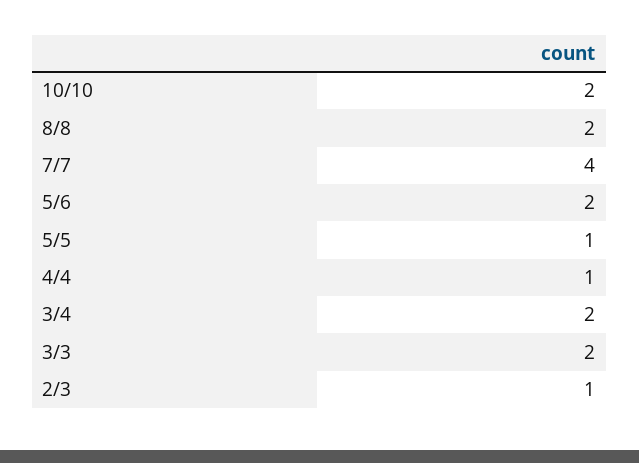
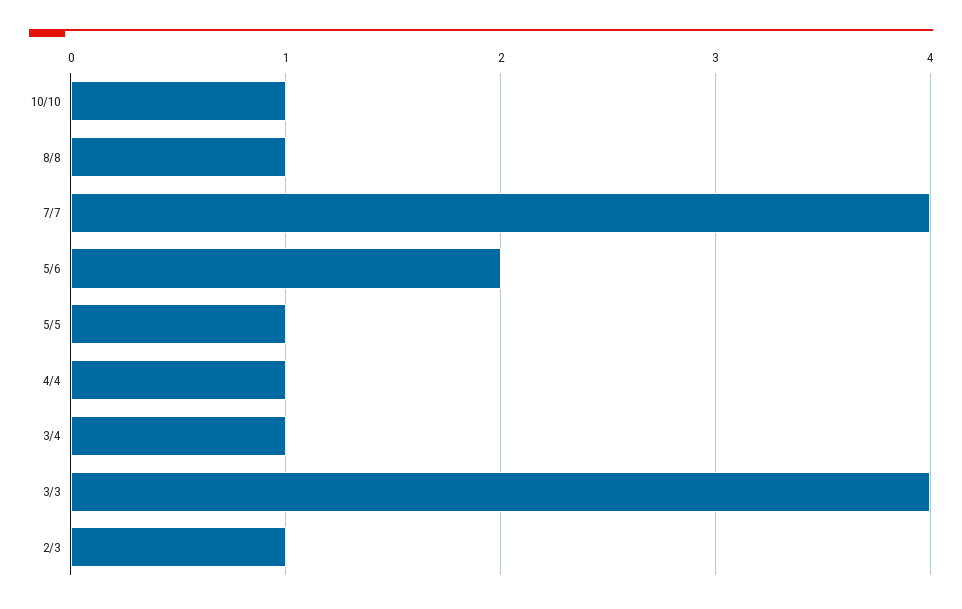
  {
-   "10/10": 2,
+   "10/10": 1,
-   "8/8": 2,
+   "8/8": 1,
    "7/7": 4,
    "5/6": 2,
    "5/5": 1,
    "4/4": 1,
-   "3/4": 2,
+   "3/4": 1,
-   "3/3": 2,
+   "3/3": 4,
    "2/3": 1
  }

